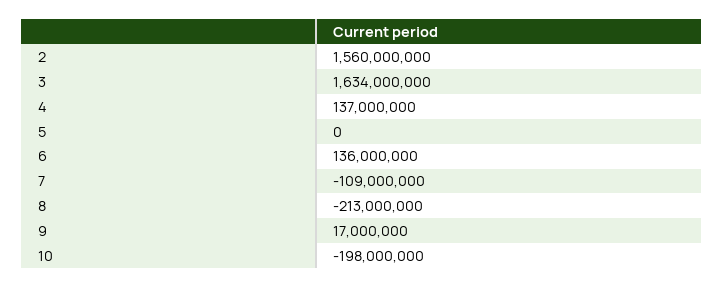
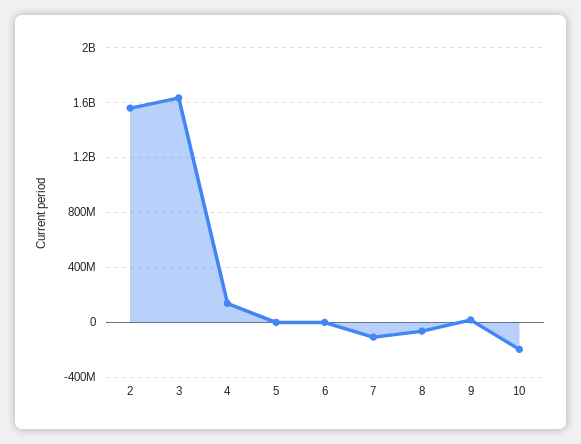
  {
    "2": 1560000000,
    "3": 1634000000,
    "4": 137000000,
    "5": 0,
-   "6": 136000000,
+   "6": 0,
    "7": -109000000,
-   "8": -213000000,
+   "8": -50000000,
    "9": 17000000,
    "10": -198000000
  }

